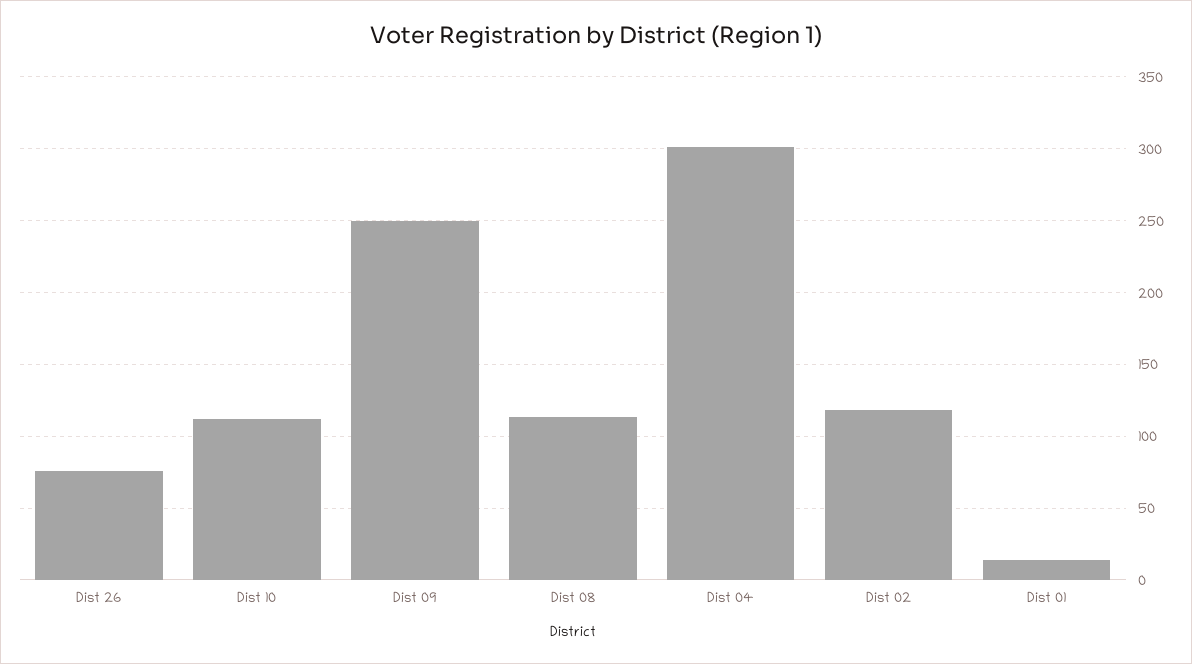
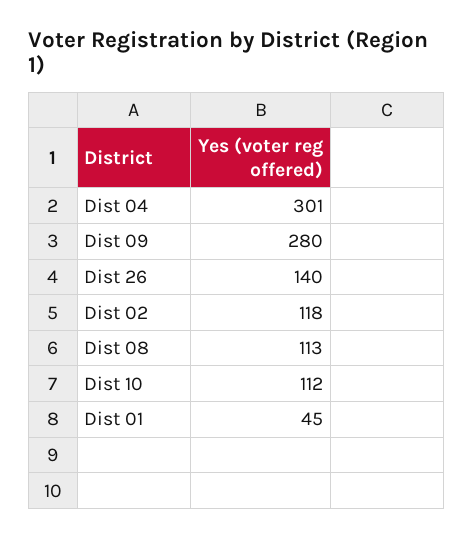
  {
-   "Dist 26": 75,
+   "Dist 26": 140,
    "Dist 10": 112,
-   "Dist 09": 250,
+   "Dist 09": 280,
    "Dist 08": 113,
    "Dist 04": 301,
    "Dist 02": 118,
-   "Dist 01": 15
+   "Dist 01": 45
  }

